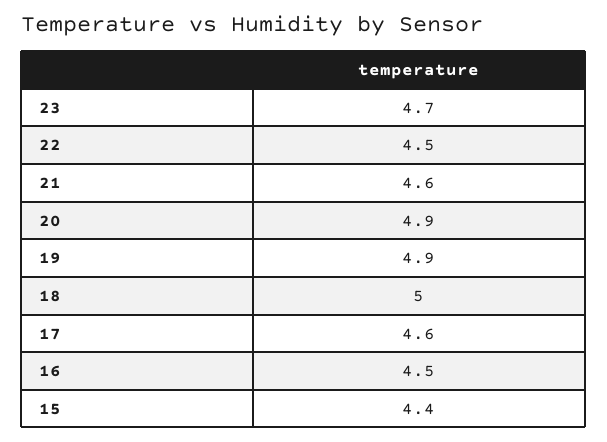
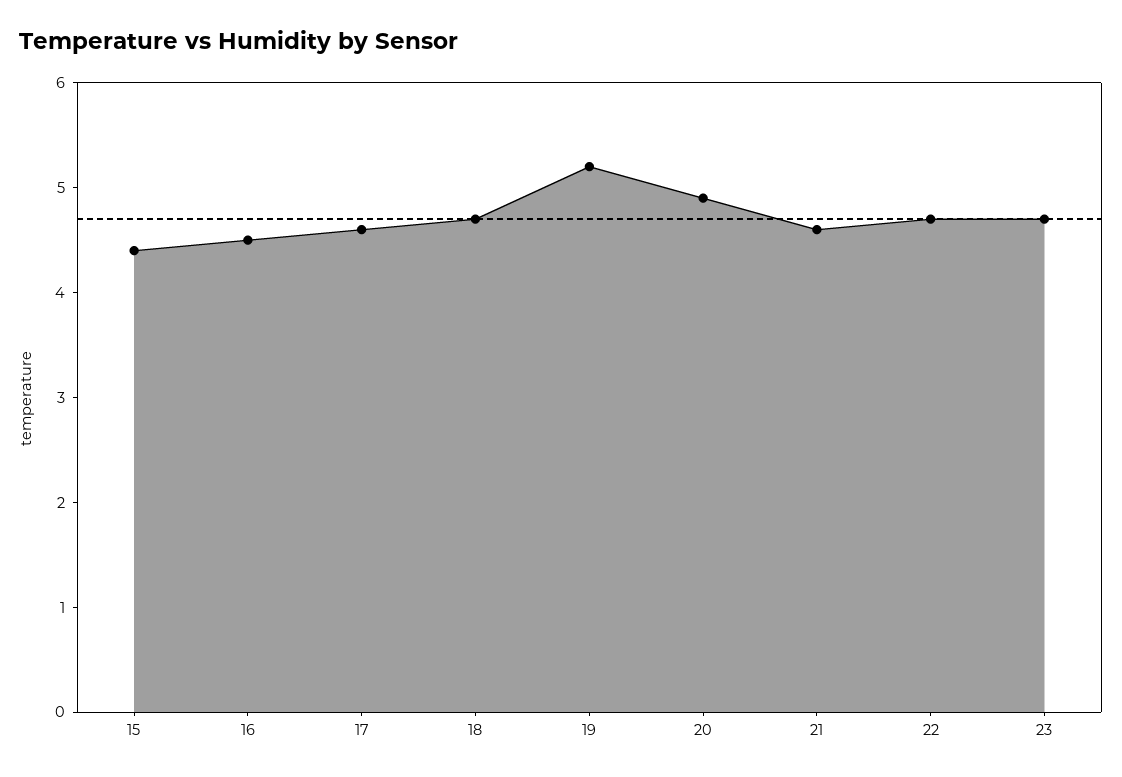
  {
    "23": 4.7,
-   "22": 4.5,
+   "22": 4.7,
    "21": 4.6,
    "20": 4.9,
-   "19": 4.9,
+   "19": 5.2,
-   "18": 5,
+   "18": 4.7,
    "17": 4.6,
    "16": 4.5,
    "15": 4.4
  }

